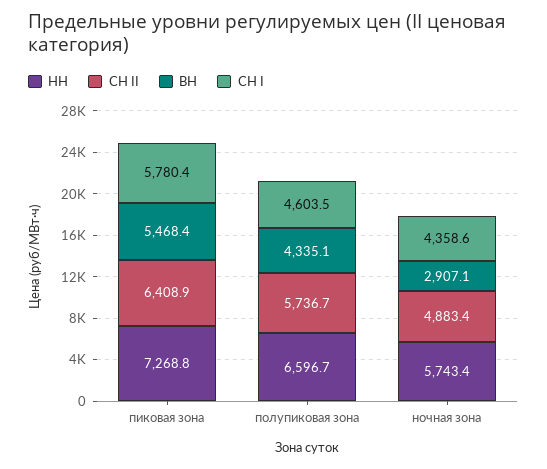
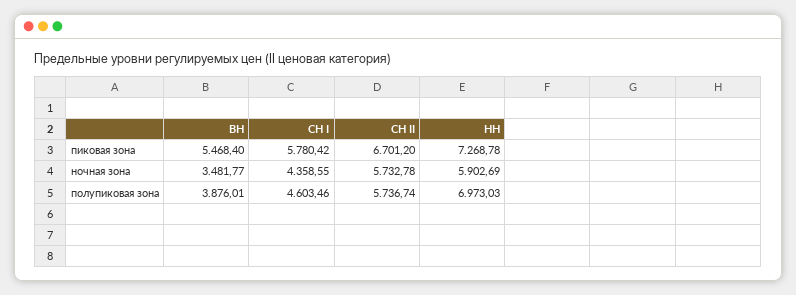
  {
    "НН": {
      "пиковая зона": 7268.78,
-     "полупиковая зона": 6596.7,
+     "полупиковая зона": 6973.03,
-     "ночная зона": 5743.4
+     "ночная зона": 5902.69
    },
    "СН II": {
-     "пиковая зона": 6408.9,
+     "пиковая зона": 6701.2,
      "полупиковая зона": 5736.74,
-     "ночная зона": 4883.4
+     "ночная зона": 5732.78
    },
    "ВН": {
      "пиковая зона": 5468.4,
-     "полупиковая зона": 4335.1,
+     "полупиковая зона": 3876.01,
-     "ночная зона": 2907.1
+     "ночная зона": 3481.77
    },
    "СН I": {
      "пиковая зона": 5780.42,
      "полупиковая зона": 4603.46,
      "ночная зона": 4358.55
    }
  }

